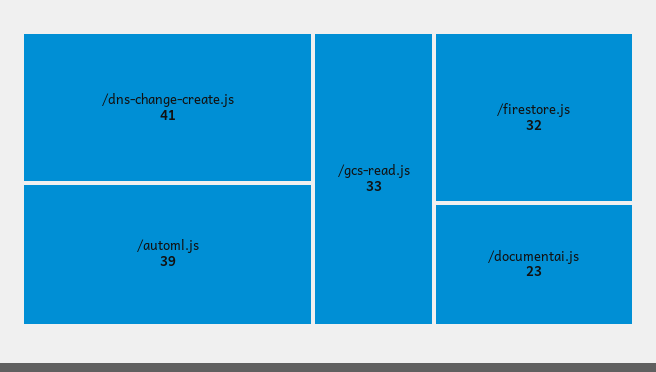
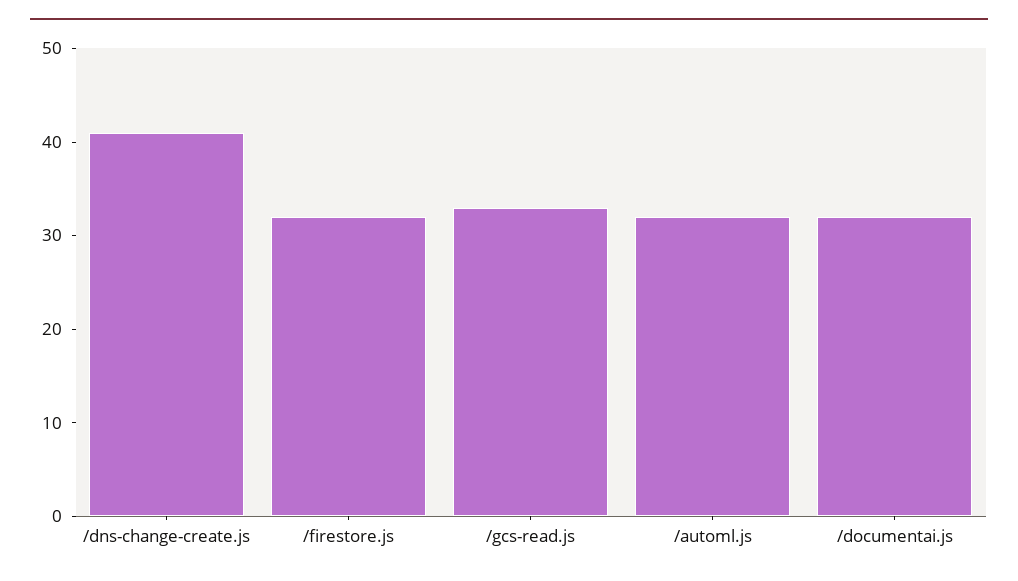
  {
    "/dns-change-create.js": 41,
-   "/automl.js": 39,
+   "/automl.js": 32,
    "/gcs-read.js": 33,
    "/firestore.js": 32,
-   "/documentai.js": 23
+   "/documentai.js": 32
  }

